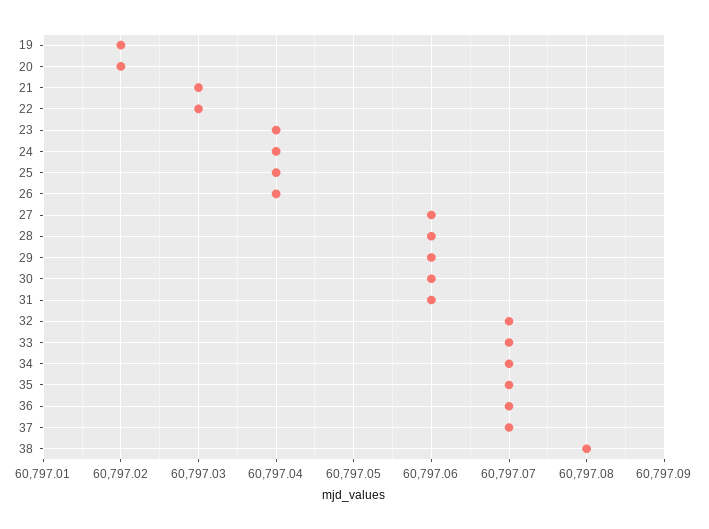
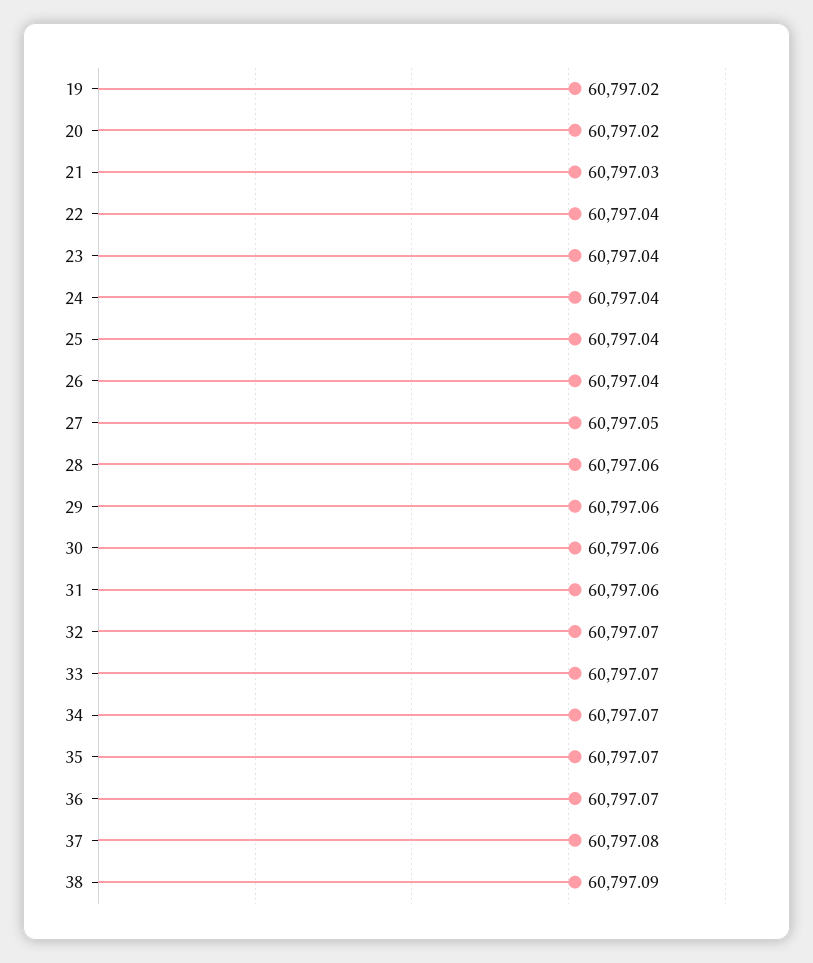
  {
    "19": 60797.02,
    "20": 60797.02,
    "21": 60797.03,
-   "22": 60797.03,
+   "22": 60797.04,
    "23": 60797.04,
    "24": 60797.04,
    "25": 60797.04,
    "26": 60797.04,
-   "27": 60797.06,
+   "27": 60797.05,
    "28": 60797.06,
    "29": 60797.06,
    "30": 60797.06,
    "31": 60797.06,
    "32": 60797.07,
    "33": 60797.07,
    "34": 60797.07,
    "35": 60797.07,
    "36": 60797.07,
-   "37": 60797.07,
+   "37": 60797.08,
-   "38": 60797.08
+   "38": 60797.09
  }

